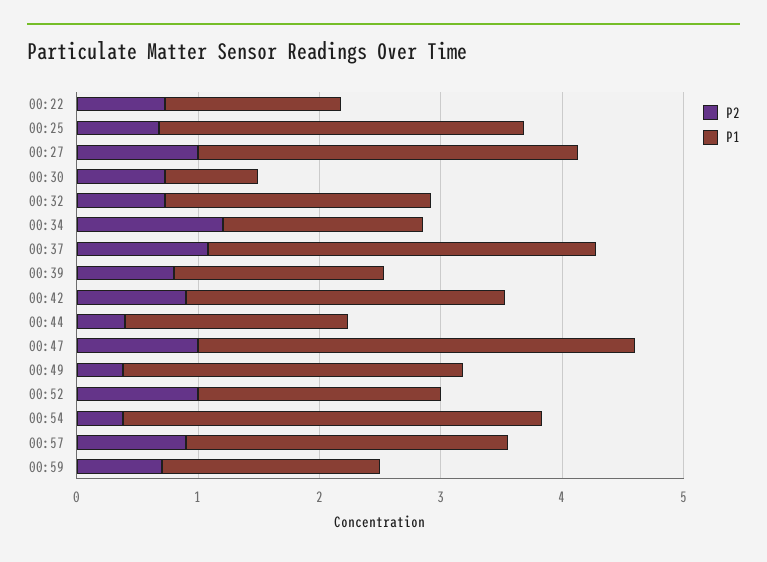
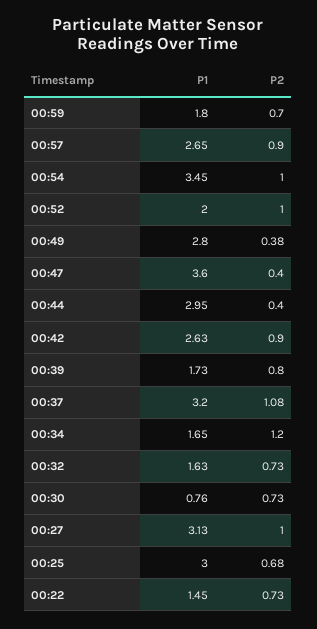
  {
    "P2": {
      "00:22": 0.73,
      "00:25": 0.68,
      "00:27": 1,
      "00:30": 0.73,
      "00:32": 0.73,
      "00:34": 1.2,
      "00:37": 1.08,
      "00:39": 0.8,
      "00:42": 0.9,
      "00:44": 0.4,
-     "00:47": 1,
+     "00:47": 0.4,
      "00:49": 0.38,
      "00:52": 1,
-     "00:54": 0.4,
+     "00:54": 1,
      "00:57": 0.9,
      "00:59": 0.7
    },
    "P1": {
      "00:22": 1.45,
      "00:25": 3,
      "00:27": 3.13,
      "00:30": 0.76,
-     "00:32": 2.2,
+     "00:32": 1.63,
      "00:34": 1.65,
      "00:37": 3.2,
      "00:39": 1.73,
      "00:42": 2.63,
-     "00:44": 1.8,
+     "00:44": 2.95,
      "00:47": 3.6,
      "00:49": 2.8,
      "00:52": 2,
      "00:54": 3.45,
      "00:57": 2.65,
      "00:59": 1.8
    }
  }

